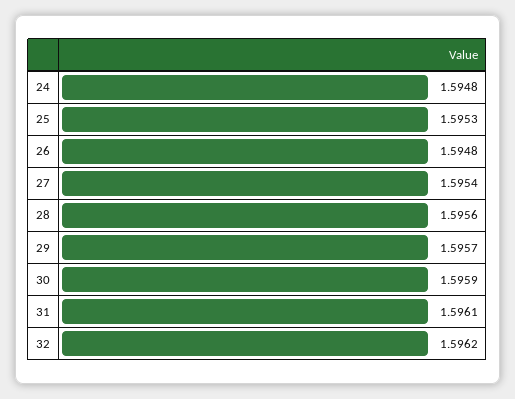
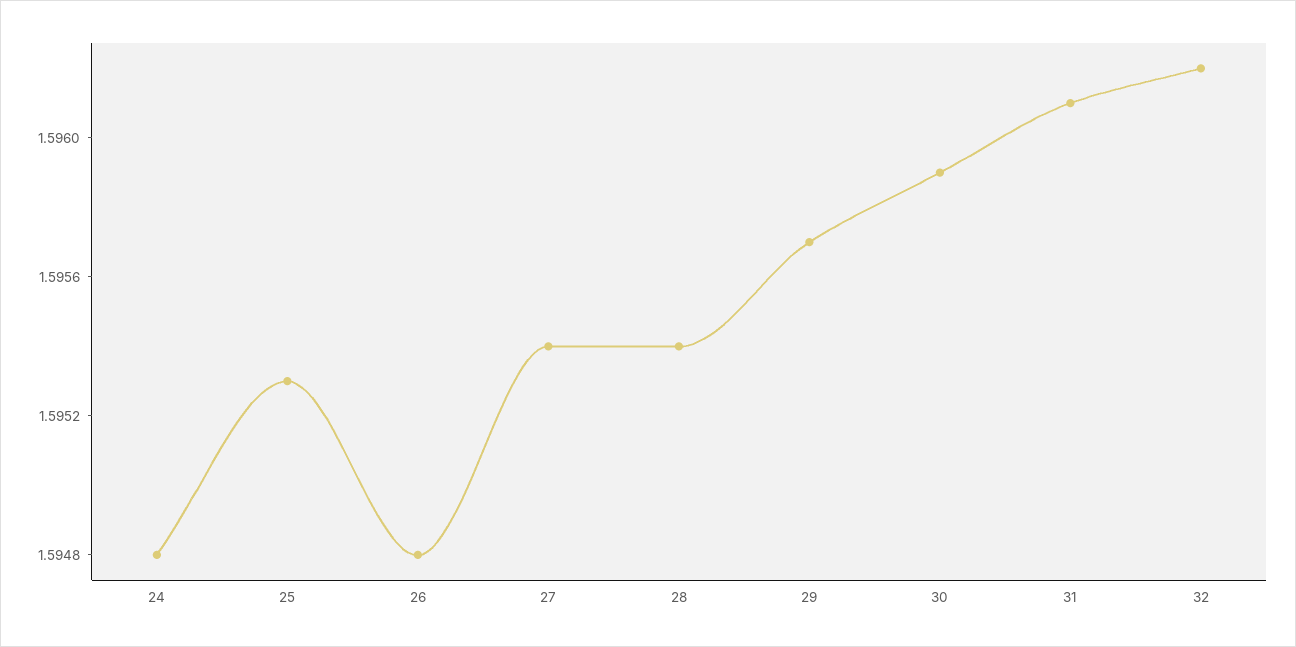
  {
    "24": 1.5948,
    "25": 1.5953,
    "26": 1.5948,
    "27": 1.5954,
-   "28": 1.5956,
+   "28": 1.5954,
    "29": 1.5957,
    "30": 1.5959,
    "31": 1.5961,
    "32": 1.5962
  }

